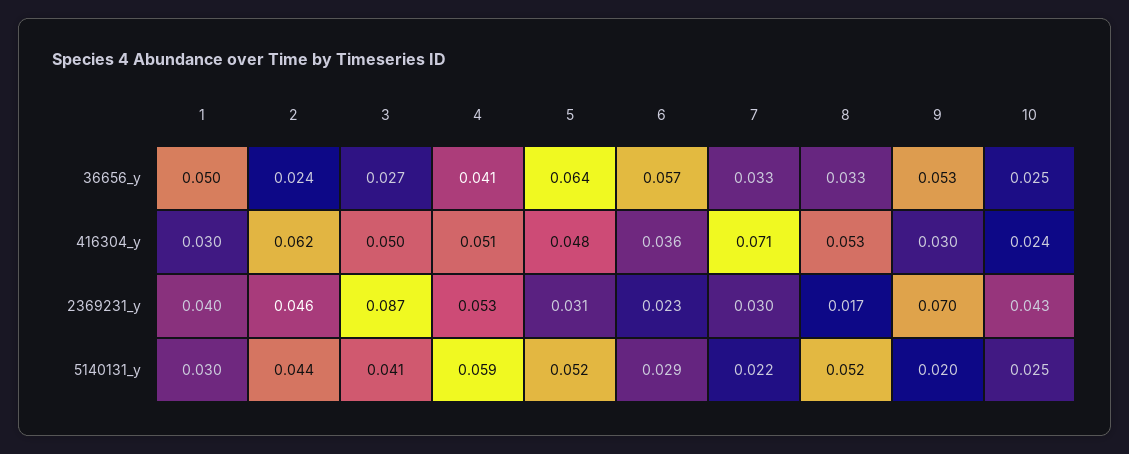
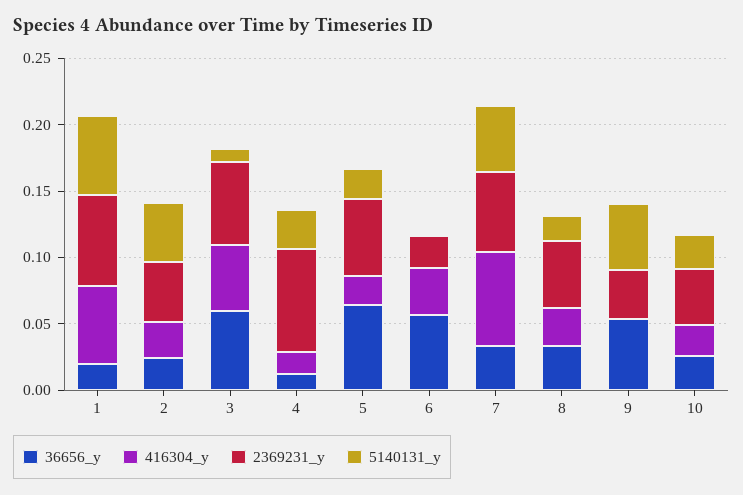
  {
    "36656_y": {
-     "1": 0.05,
+     "1": 0.02,
      "2": 0.024,
-     "3": 0.027,
+     "3": 0.06,
-     "4": 0.041,
+     "4": 0.01,
      "5": 0.064,
      "6": 0.057,
      "7": 0.033,
      "8": 0.033,
      "9": 0.053,
      "10": 0.025
    },
    "416304_y": {
-     "1": 0.03,
+     "1": 0.06,
-     "2": 0.062,
+     "2": 0.03,
      "3": 0.05,
-     "4": 0.051,
+     "4": 0.02,
-     "5": 0.048,
+     "5": 0.02,
      "6": 0.036,
      "7": 0.071,
-     "8": 0.053,
+     "8": 0.03,
-     "9": 0.03,
+     "9": 0,
      "10": 0.024
    },
    "2369231_y": {
-     "1": 0.04,
+     "1": 0.07,
      "2": 0.046,
-     "3": 0.087,
+     "3": 0.06,
-     "4": 0.053,
+     "4": 0.08,
-     "5": 0.031,
+     "5": 0.06,
      "6": 0.023,
-     "7": 0.03,
+     "7": 0.06,
-     "8": 0.017,
+     "8": 0.05,
-     "9": 0.07,
+     "9": 0.04,
      "10": 0.043
    },
    "5140131_y": {
-     "1": 0.03,
+     "1": 0.06,
      "2": 0.044,
-     "3": 0.041,
+     "3": 0.01,
-     "4": 0.059,
+     "4": 0.03,
-     "5": 0.052,
+     "5": 0.02,
-     "6": 0.029,
+     "6": 0,
-     "7": 0.022,
+     "7": 0.05,
-     "8": 0.052,
+     "8": 0.02,
-     "9": 0.02,
+     "9": 0.05,
      "10": 0.025
    }
  }

